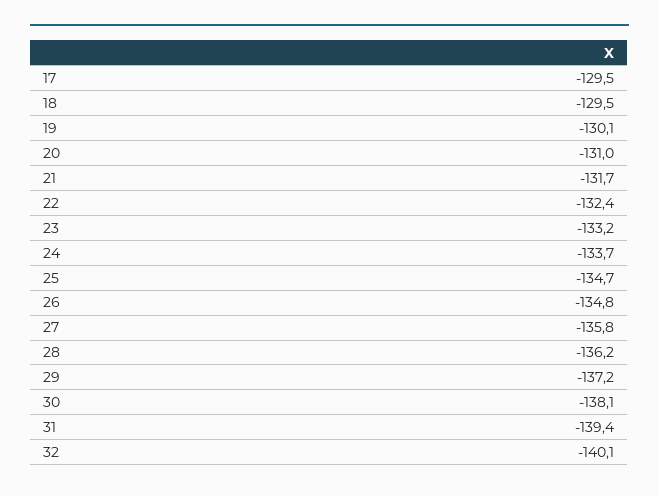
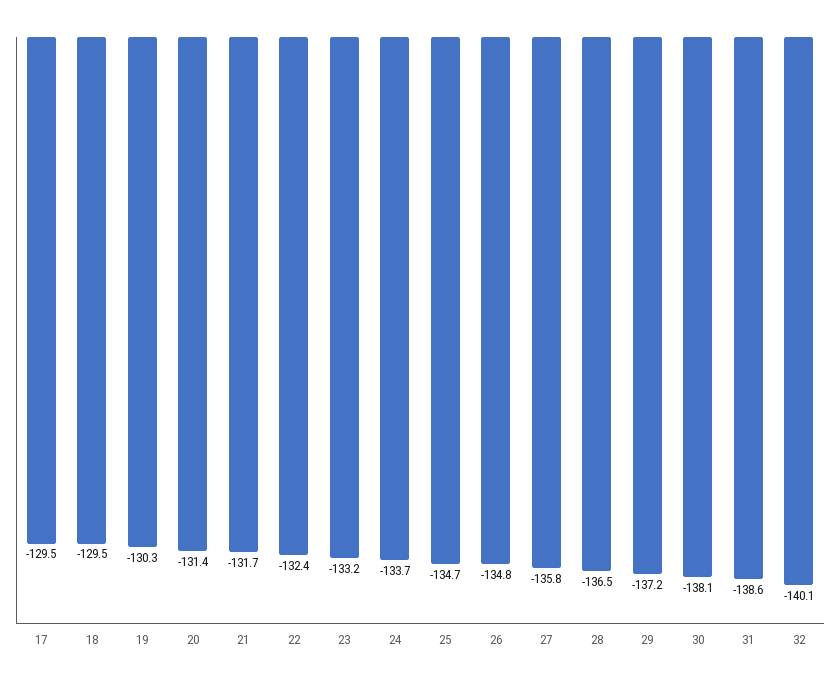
  {
    "17": -129.5,
    "18": -129.5,
-   "19": -130.1,
+   "19": -130.3,
-   "20": -131,
+   "20": -131.4,
    "21": -131.7,
    "22": -132.4,
    "23": -133.2,
    "24": -133.7,
    "25": -134.7,
    "26": -134.8,
    "27": -135.8,
-   "28": -136.2,
+   "28": -136.5,
    "29": -137.2,
    "30": -138.1,
-   "31": -139.4,
+   "31": -138.6,
    "32": -140.1
  }

